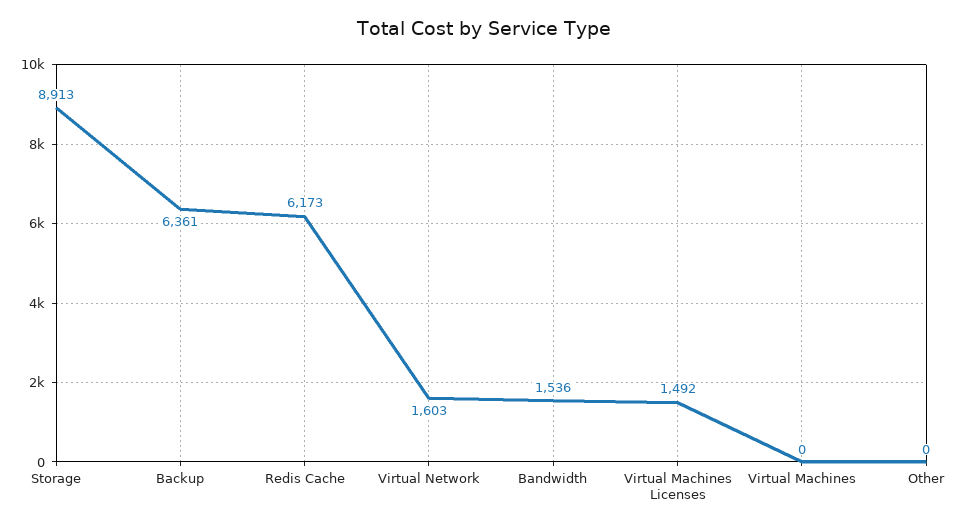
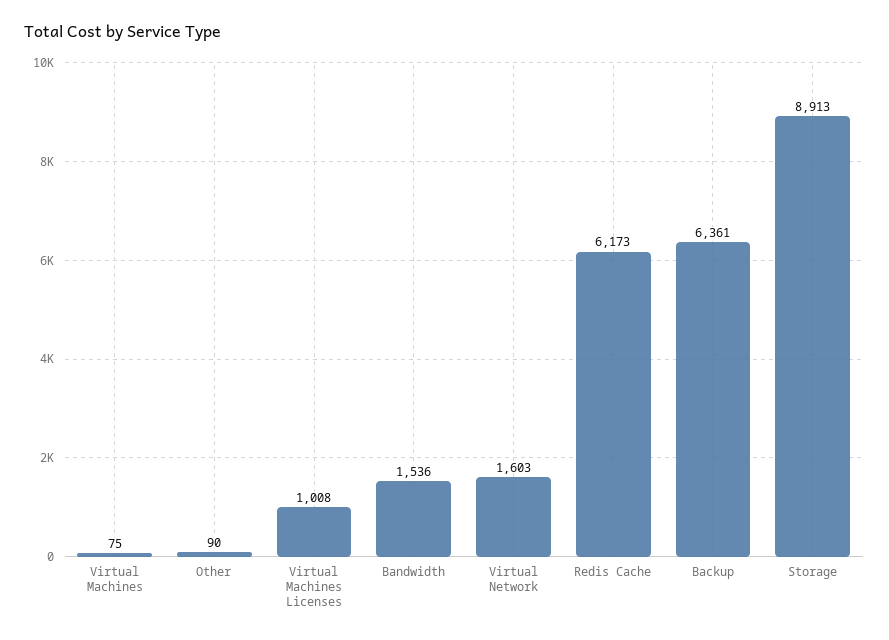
  {
    "Storage": 8913,
    "Backup": 6361,
    "Redis Cache": 6173,
    "Virtual Network": 1603,
    "Bandwidth": 1536,
-   "Virtual Machines Licenses": 1492,
+   "Virtual Machines Licenses": 1008,
-   "Virtual Machines": 0,
+   "Virtual Machines": 75,
-   "Other": 0
+   "Other": 90
  }

